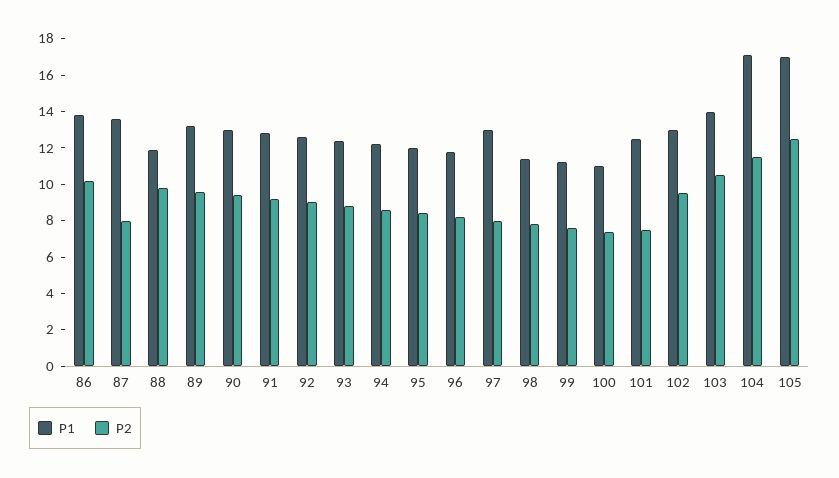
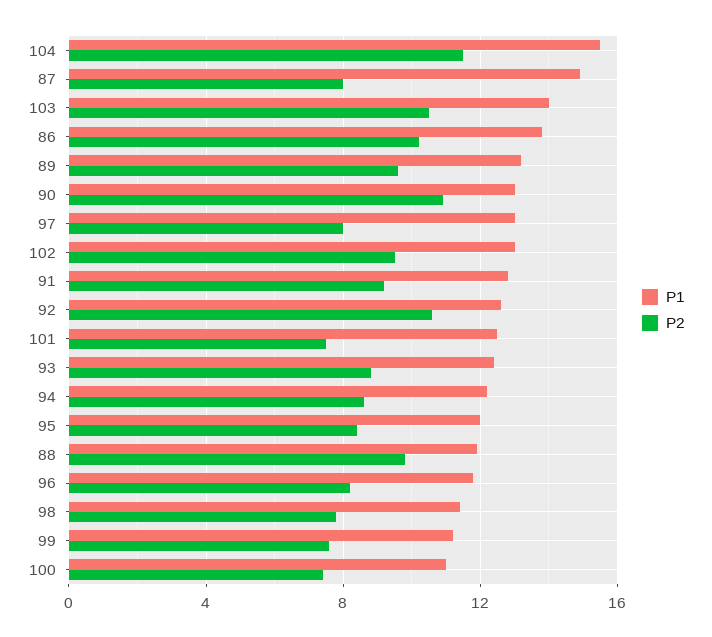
  {
    "P1": {
      "86": 14,
-     "87": 13.5,
+     "87": 15,
      "88": 12,
      "89": 13,
      "90": 13,
      "91": 13,
      "92": 12.5,
      "93": 12.5,
      "94": 12,
      "95": 12,
      "96": 12,
      "97": 13,
      "98": 11.5,
      "99": 11,
      "100": 11,
      "101": 12.5,
      "102": 13,
      "103": 14,
-     "104": 17,
+     "104": 15.5
-     "105": 17
    },
    "P2": {
      "86": 10,
      "87": 8,
      "88": 10,
      "89": 9.5,
-     "90": 9.5,
+     "90": 11,
      "91": 9,
-     "92": 9,
+     "92": 10.5,
      "93": 9,
      "94": 8.5,
      "95": 8.5,
      "96": 8,
      "97": 8,
      "98": 8,
      "99": 7.5,
      "100": 7.5,
      "101": 7.5,
      "102": 9.5,
      "103": 10.5,
-     "104": 11.5,
+     "104": 11.5
-     "105": 12.5
    }
  }

